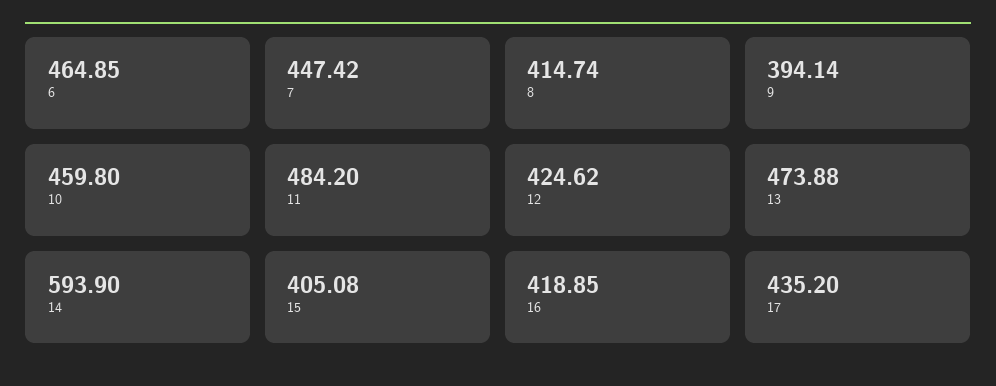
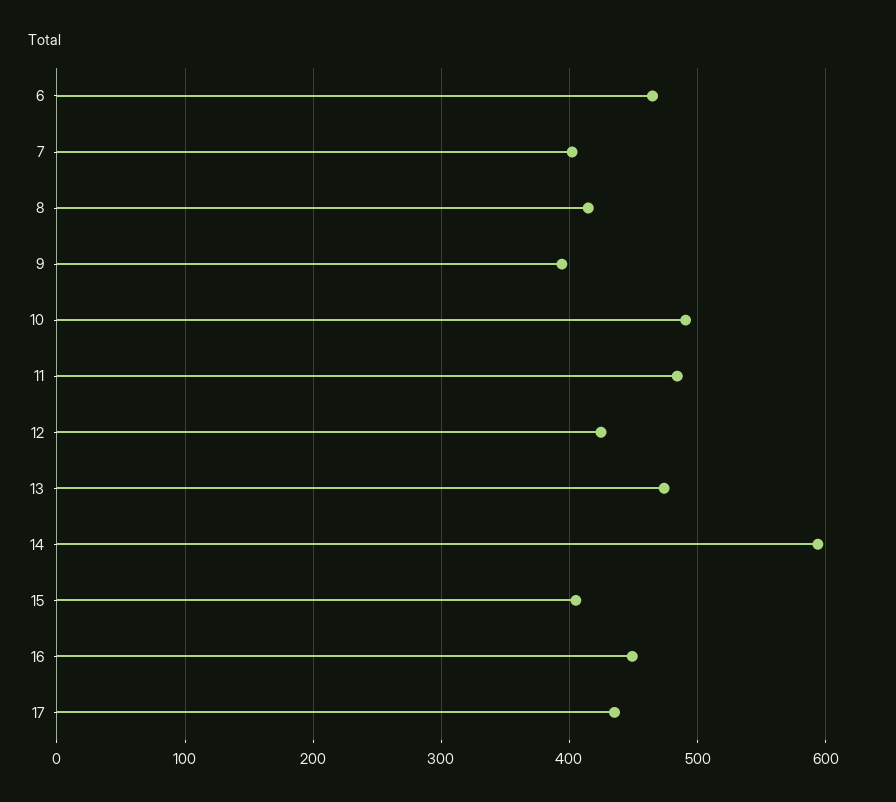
  {
    "6": 464.85,
-   "7": 447.42,
+   "7": 400,
    "8": 414.74,
    "9": 394.14,
-   "10": 459.8,
+   "10": 490,
    "11": 484.2,
    "12": 424.62,
    "13": 473.88,
    "14": 593.9,
    "15": 405.08,
-   "16": 418.85,
+   "16": 450,
    "17": 435.2
  }

